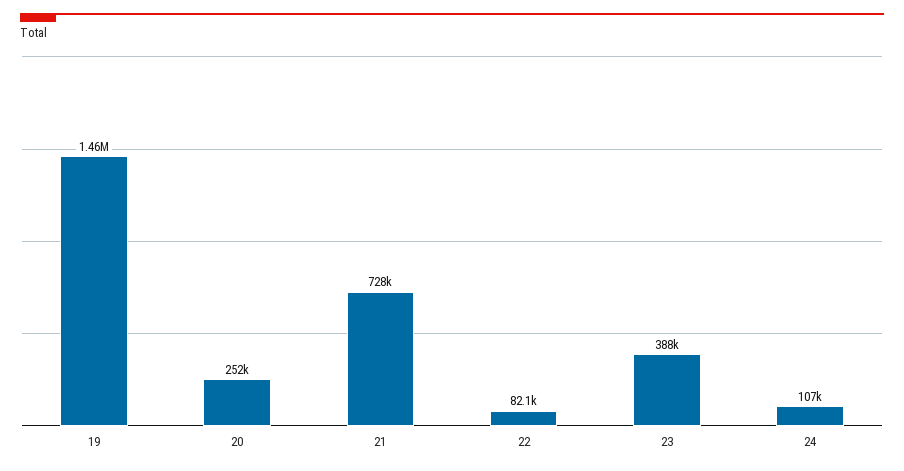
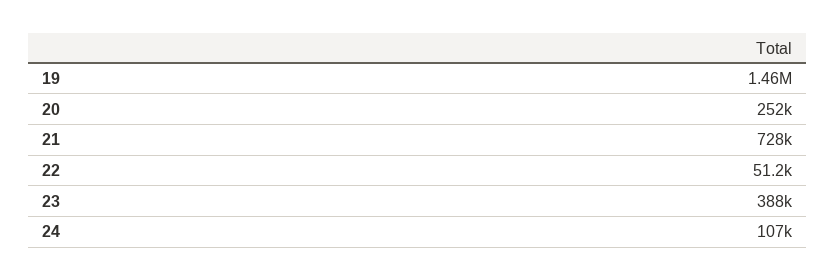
  {
    "19": 1460000,
    "20": 252000,
    "21": 728000,
-   "22": 82100,
+   "22": 51200,
    "23": 388000,
    "24": 107000
  }

